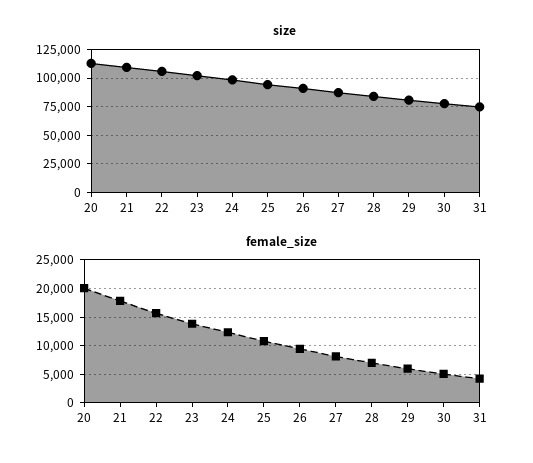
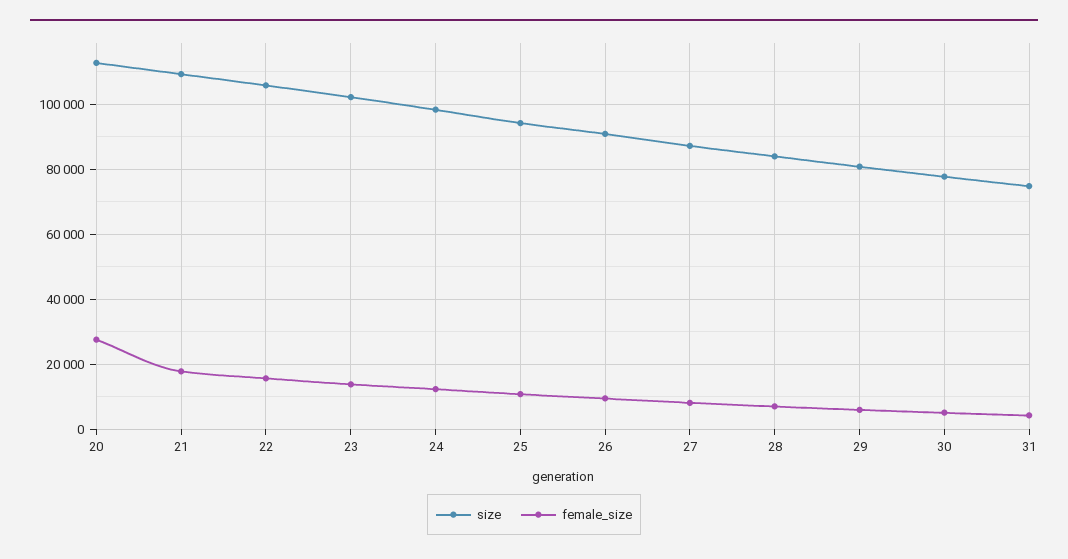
  {
    "size": {
      "20": 112000,
      "21": 110000,
      "22": 106000,
      "23": 102000,
      "24": 98000,
      "25": 94000,
      "26": 90000,
      "27": 88000,
      "28": 84000,
      "29": 80000,
      "30": 78000,
      "31": 74000
    },
    "female_size": {
-     "20": 20000,
+     "20": 28000,
      "21": 18000,
      "22": 16000,
      "23": 14000,
      "24": 12000,
      "25": 10000,
      "26": 10000,
      "27": 8000,
      "28": 8000,
      "29": 6000,
      "30": 6000,
      "31": 4000
    }
  }

